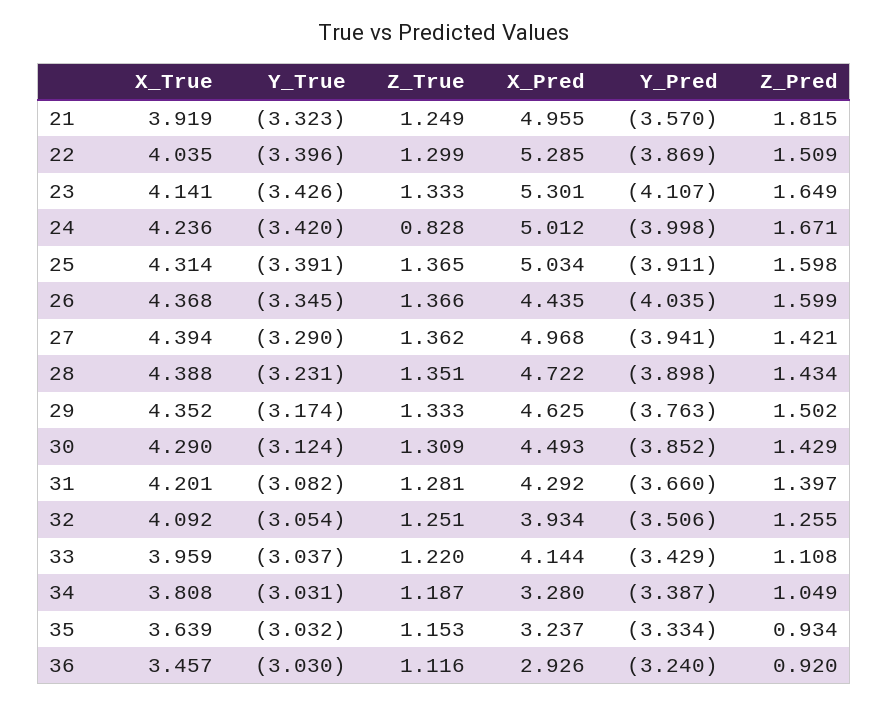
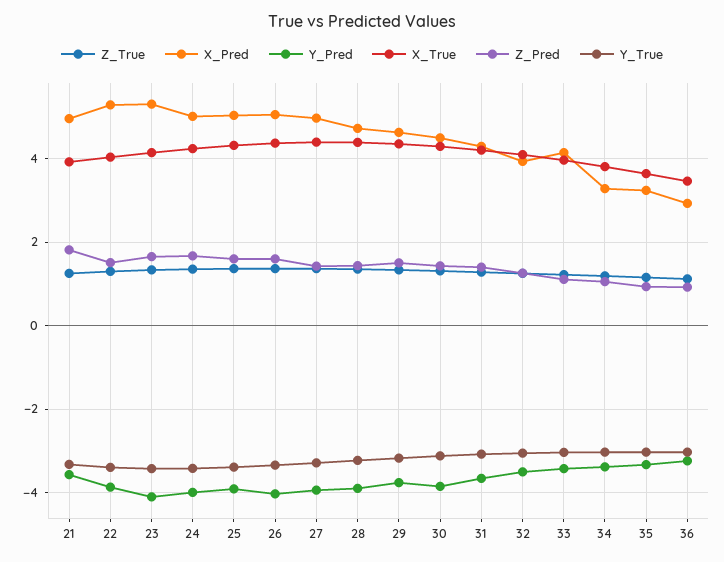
  {
    "X_True": {
      "21": 3.919,
      "22": 4.035,
      "23": 4.141,
      "24": 4.236,
      "25": 4.314,
      "26": 4.368,
      "27": 4.394,
      "28": 4.388,
      "29": 4.352,
      "30": 4.29,
      "31": 4.201,
      "32": 4.092,
      "33": 3.959,
      "34": 3.808,
      "35": 3.639,
      "36": 3.457
    },
    "Y_True": {
      "21": -3.323,
      "22": -3.396,
      "23": -3.426,
      "24": -3.42,
      "25": -3.391,
      "26": -3.345,
      "27": -3.29,
      "28": -3.231,
      "29": -3.174,
      "30": -3.124,
      "31": -3.082,
      "32": -3.054,
      "33": -3.037,
      "34": -3.031,
      "35": -3.032,
      "36": -3.03
    },
    "Z_True": {
      "21": 1.249,
      "22": 1.299,
      "23": 1.333,
-     "24": 0.828,
+     "24": 1.4,
      "25": 1.365,
      "26": 1.366,
      "27": 1.362,
      "28": 1.351,
      "29": 1.333,
      "30": 1.309,
      "31": 1.281,
      "32": 1.251,
      "33": 1.22,
      "34": 1.187,
      "35": 1.153,
      "36": 1.116
    },
    "X_Pred": {
      "21": 4.955,
      "22": 5.285,
      "23": 5.301,
      "24": 5.012,
      "25": 5.034,
-     "26": 4.435,
+     "26": 5,
      "27": 4.968,
      "28": 4.722,
      "29": 4.625,
      "30": 4.493,
      "31": 4.292,
      "32": 3.934,
      "33": 4.144,
      "34": 3.28,
      "35": 3.237,
      "36": 2.926
    },
    "Y_Pred": {
      "21": -3.57,
      "22": -3.869,
      "23": -4.107,
      "24": -3.998,
      "25": -3.911,
      "26": -4.035,
      "27": -3.941,
      "28": -3.898,
      "29": -3.763,
      "30": -3.852,
      "31": -3.66,
      "32": -3.506,
      "33": -3.429,
      "34": -3.387,
      "35": -3.334,
      "36": -3.24
    },
    "Z_Pred": {
      "21": 1.815,
      "22": 1.509,
      "23": 1.649,
      "24": 1.671,
      "25": 1.598,
      "26": 1.599,
      "27": 1.421,
      "28": 1.434,
      "29": 1.502,
      "30": 1.429,
      "31": 1.397,
      "32": 1.255,
      "33": 1.108,
      "34": 1.049,
      "35": 0.934,
      "36": 0.92
    }
  }

